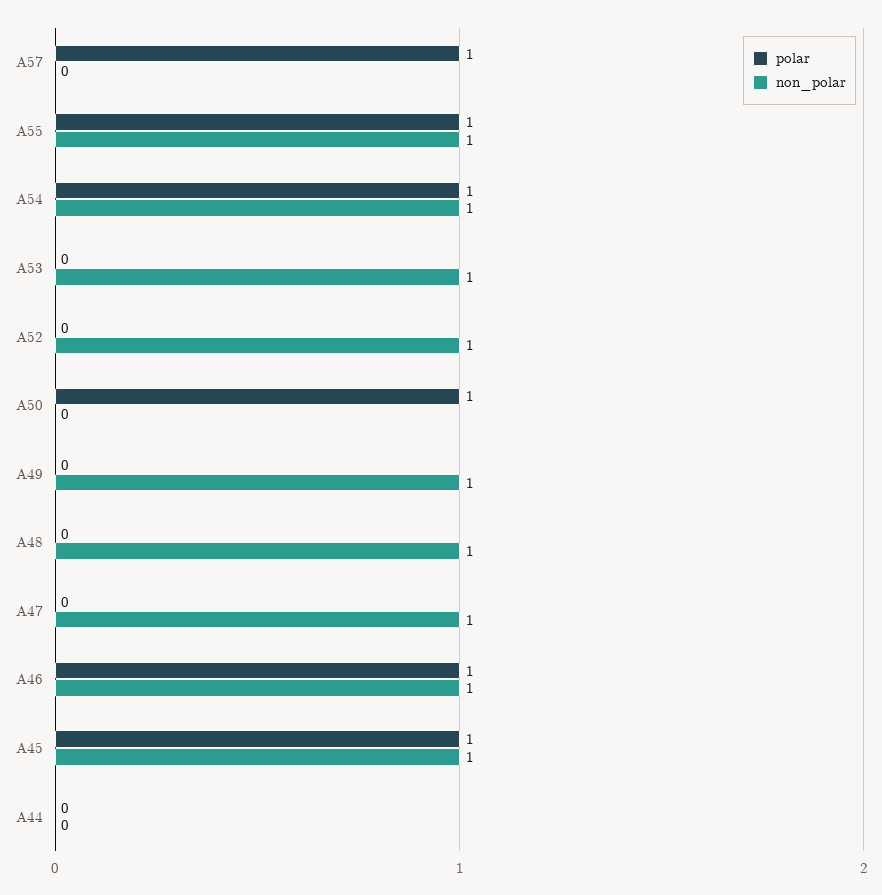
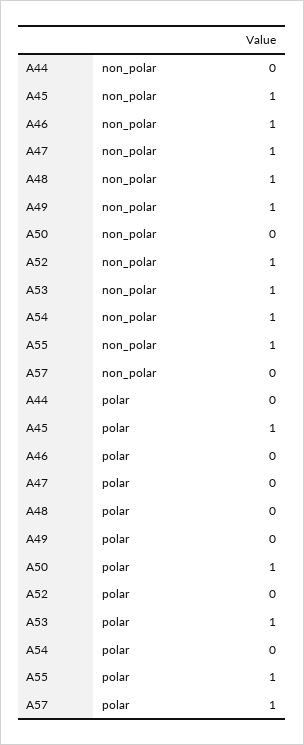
  {
    "polar": {
      "A57": 1,
      "A55": 1,
-     "A54": 1,
+     "A54": 0,
-     "A53": 0,
+     "A53": 1,
      "A52": 0,
      "A50": 1,
      "A49": 0,
      "A48": 0,
      "A47": 0,
-     "A46": 1,
+     "A46": 0,
      "A45": 1,
      "A44": 0
    },
    "non_polar": {
      "A57": 0,
      "A55": 1,
      "A54": 1,
      "A53": 1,
      "A52": 1,
      "A50": 0,
      "A49": 1,
      "A48": 1,
      "A47": 1,
      "A46": 1,
      "A45": 1,
      "A44": 0
    }
  }

